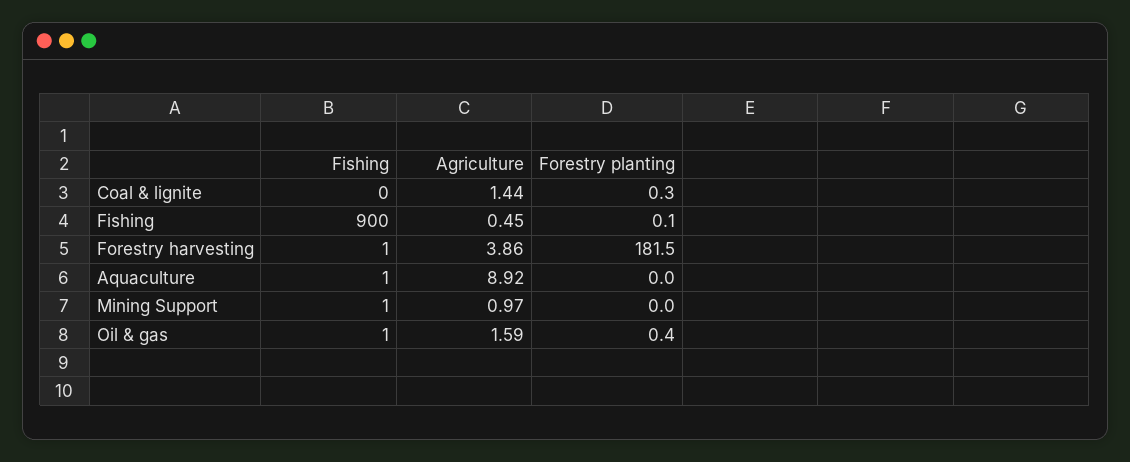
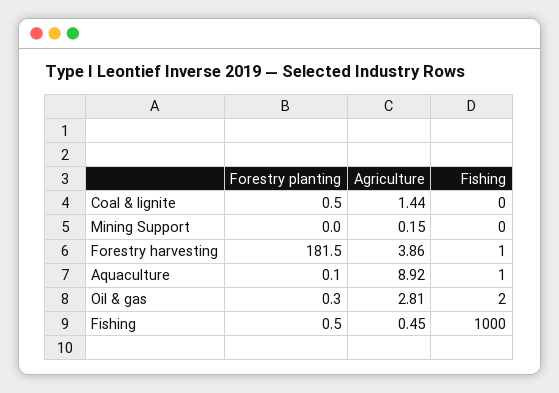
  {
    "Fishing": {
      "Coal & lignite": 0,
-     "Fishing": 900,
+     "Fishing": 1000,
      "Forestry harvesting": 1,
      "Aquaculture": 1,
-     "Mining Support": 1,
+     "Mining Support": 0,
-     "Oil & gas": 1
+     "Oil & gas": 2
    },
    "Agriculture": {
      "Coal & lignite": 1.44,
      "Fishing": 0.45,
      "Forestry harvesting": 3.86,
      "Aquaculture": 8.92,
-     "Mining Support": 0.97,
+     "Mining Support": 0.15,
-     "Oil & gas": 1.59
+     "Oil & gas": 2.81
    },
    "Forestry planting": {
-     "Coal & lignite": 0.3,
+     "Coal & lignite": 0.5,
-     "Fishing": 0.1,
+     "Fishing": 0.5,
      "Forestry harvesting": 181.5,
-     "Aquaculture": 0,
+     "Aquaculture": 0.1,
      "Mining Support": 0,
-     "Oil & gas": 0.4
+     "Oil & gas": 0.3
    }
  }

